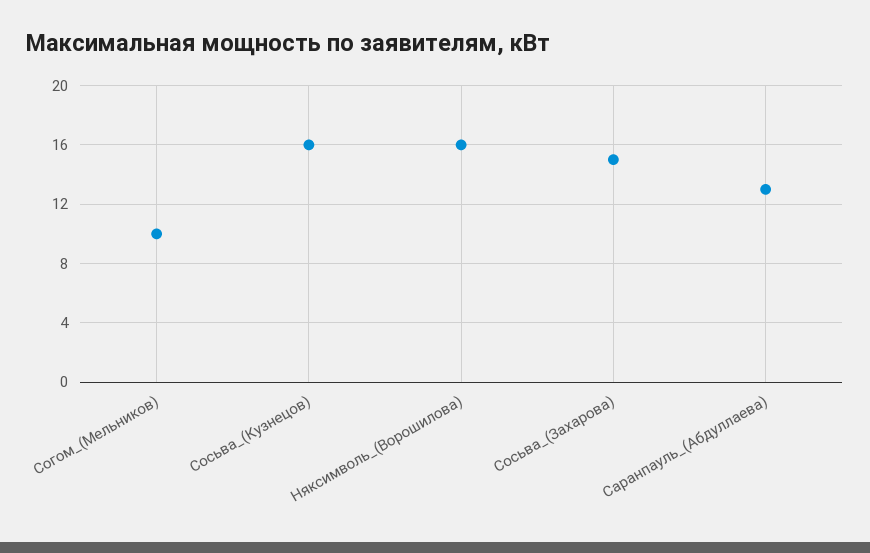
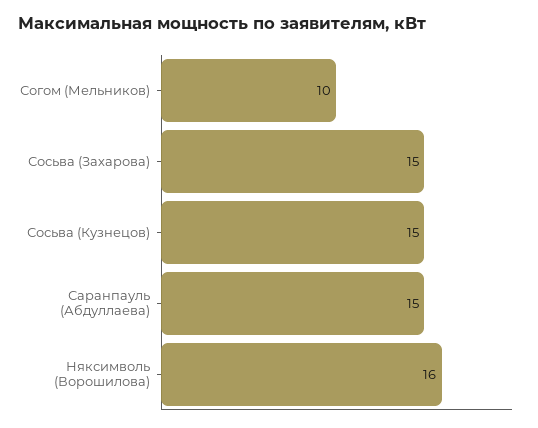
  {
    "Согом_(Мельников)": 10,
-   "Сосьва_(Кузнецов)": 16,
+   "Сосьва_(Кузнецов)": 15,
    "Няксимволь_(Ворошилова)": 16,
    "Сосьва_(Захарова)": 15,
-   "Саранпауль_(Абдуллаева)": 13
+   "Саранпауль_(Абдуллаева)": 15
  }

